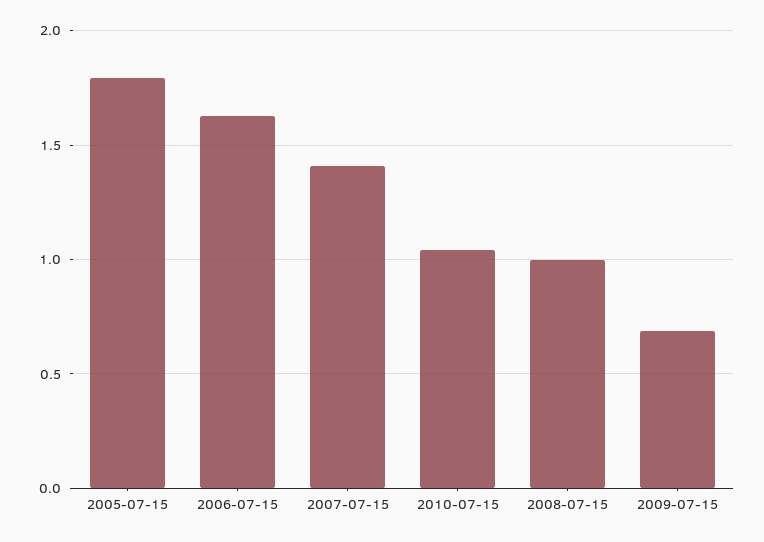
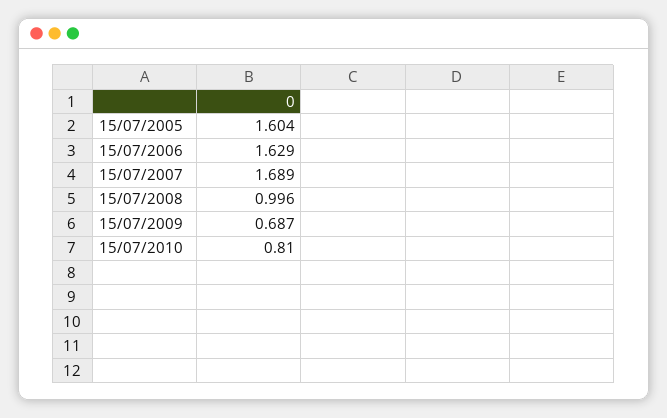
  {
-   "2005-07-15": 1.8,
+   "2005-07-15": 1.604,
    "2006-07-15": 1.629,
-   "2007-07-15": 1.4,
+   "2007-07-15": 1.689,
-   "2010-07-15": 1.05,
+   "2010-07-15": 0.81,
    "2008-07-15": 0.996,
    "2009-07-15": 0.687
  }

